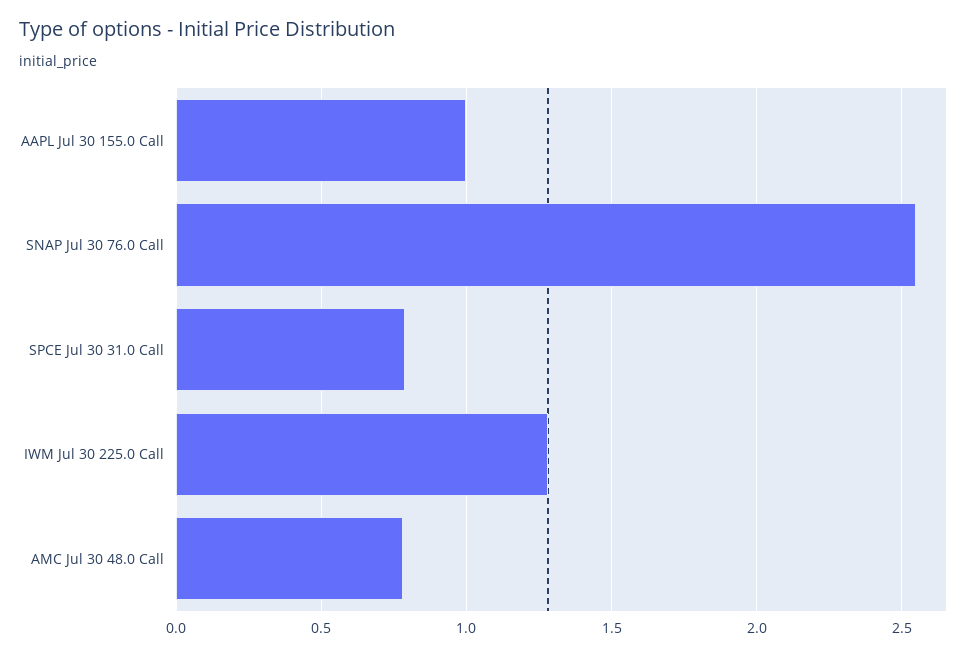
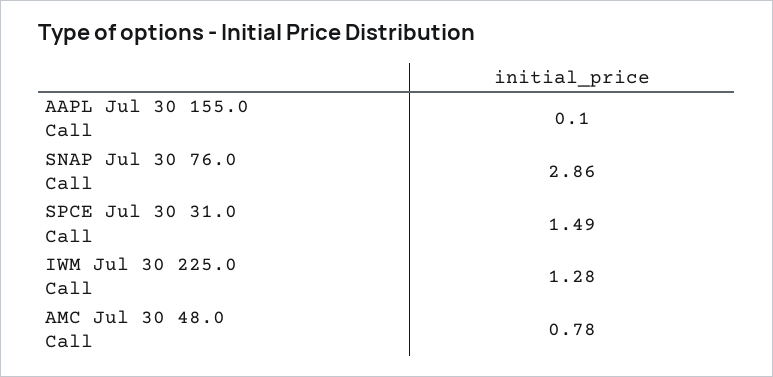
  {
-   "AAPL Jul 30 155.0 Call": 1,
+   "AAPL Jul 30 155.0 Call": 0.1,
-   "SNAP Jul 30 76.0 Call": 2.55,
+   "SNAP Jul 30 76.0 Call": 2.86,
-   "SPCE Jul 30 31.0 Call": 0.8,
+   "SPCE Jul 30 31.0 Call": 1.49,
    "IWM Jul 30 225.0 Call": 1.28,
    "AMC Jul 30 48.0 Call": 0.78
  }

